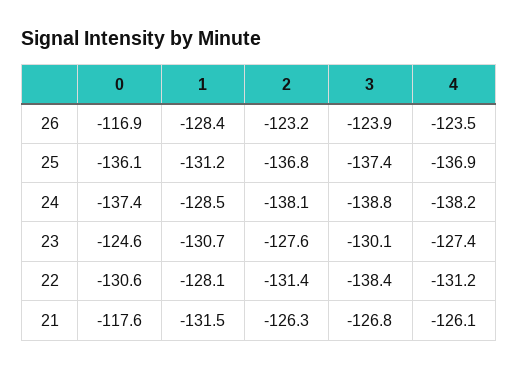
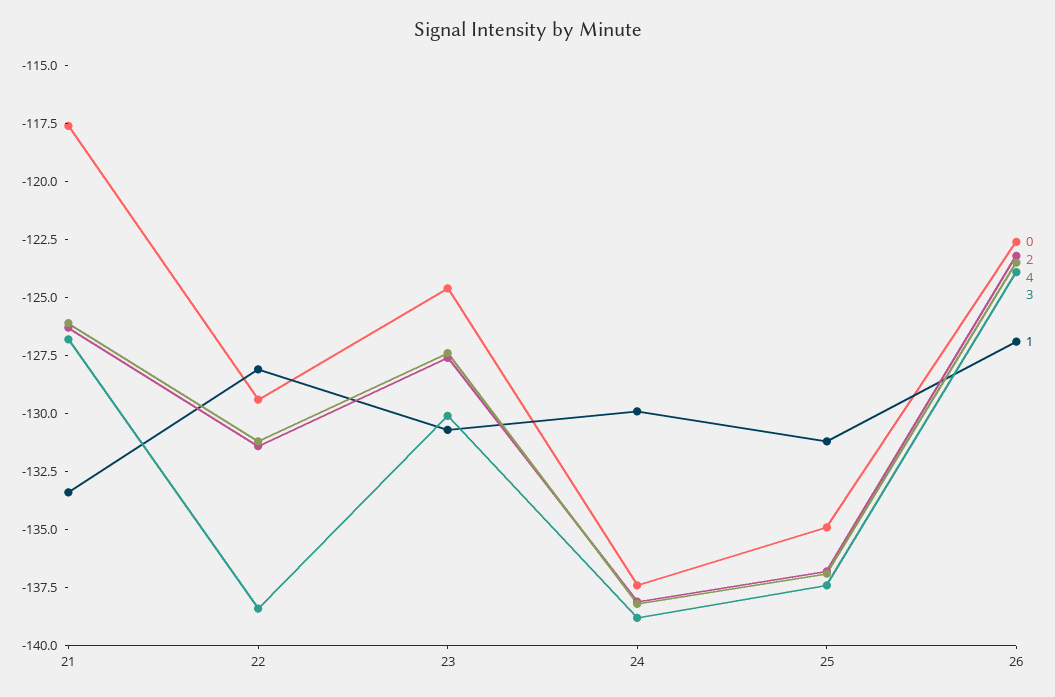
  {
    "0": {
-     "26": -116.9,
+     "26": -122.5,
-     "25": -136.1,
+     "25": -135,
      "24": -137.4,
      "23": -124.6,
-     "22": -130.6,
+     "22": -129.5,
      "21": -117.6
    },
    "1": {
-     "26": -128.4,
+     "26": -127,
      "25": -131.2,
-     "24": -128.5,
+     "24": -130,
      "23": -130.7,
      "22": -128.1,
-     "21": -131.5
+     "21": -133.5
    },
    "2": {
      "26": -123.2,
      "25": -136.8,
      "24": -138.1,
      "23": -127.6,
      "22": -131.4,
      "21": -126.3
    },
    "3": {
      "26": -123.9,
      "25": -137.4,
      "24": -138.8,
      "23": -130.1,
      "22": -138.4,
      "21": -126.8
    },
    "4": {
      "26": -123.5,
      "25": -136.9,
      "24": -138.2,
      "23": -127.4,
      "22": -131.2,
      "21": -126.1
    }
  }

